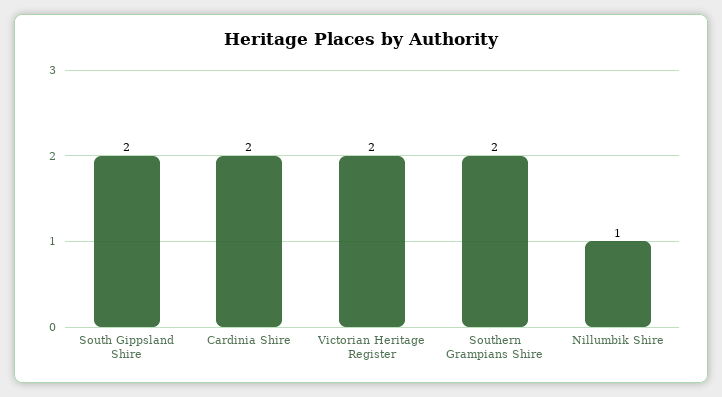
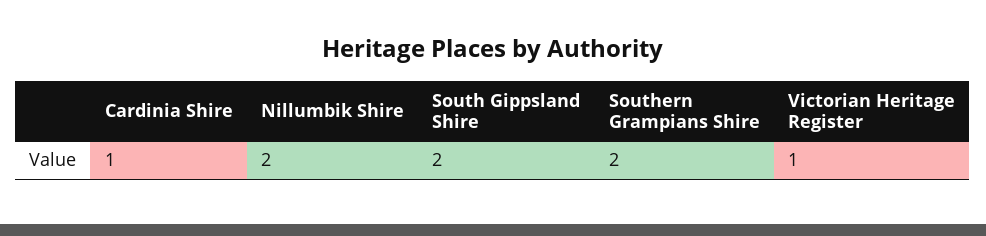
  {
    "South Gippsland Shire": 2,
-   "Cardinia Shire": 2,
+   "Cardinia Shire": 1,
-   "Victorian Heritage Register": 2,
+   "Victorian Heritage Register": 1,
    "Southern Grampians Shire": 2,
-   "Nillumbik Shire": 1
+   "Nillumbik Shire": 2
  }

